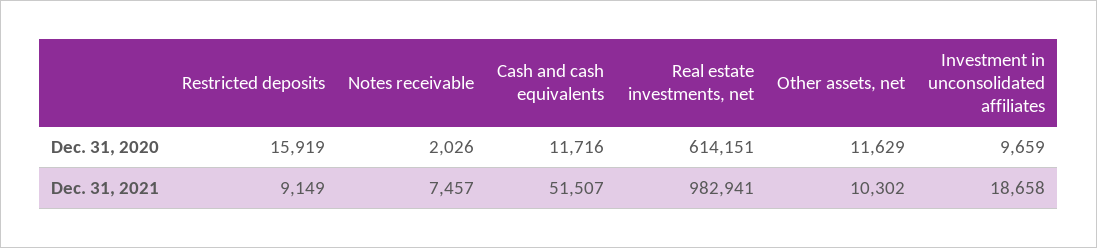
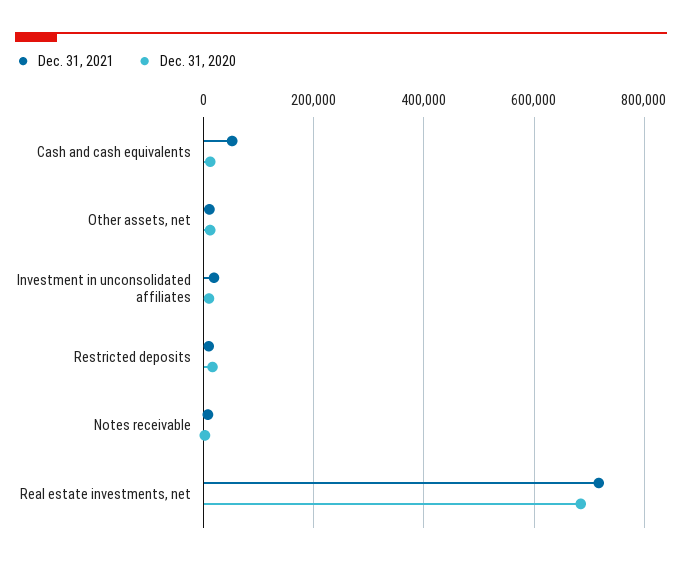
  {
    "Dec. 31, 2020": {
      "Restricted deposits": 15919,
      "Notes receivable": 2026,
      "Cash and cash equivalents": 11716,
-     "Real estate investments, net": 614151,
+     "Real estate investments, net": 680000,
      "Other assets, net": 11629,
      "Investment in unconsolidated affiliates": 9659
    },
    "Dec. 31, 2021": {
      "Restricted deposits": 9149,
      "Notes receivable": 7457,
      "Cash and cash equivalents": 51507,
-     "Real estate investments, net": 982941,
+     "Real estate investments, net": 720000,
      "Other assets, net": 10302,
      "Investment in unconsolidated affiliates": 18658
    }
  }

